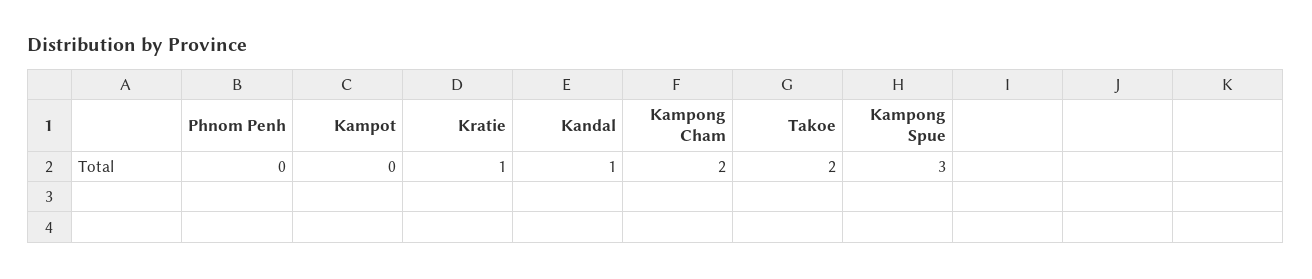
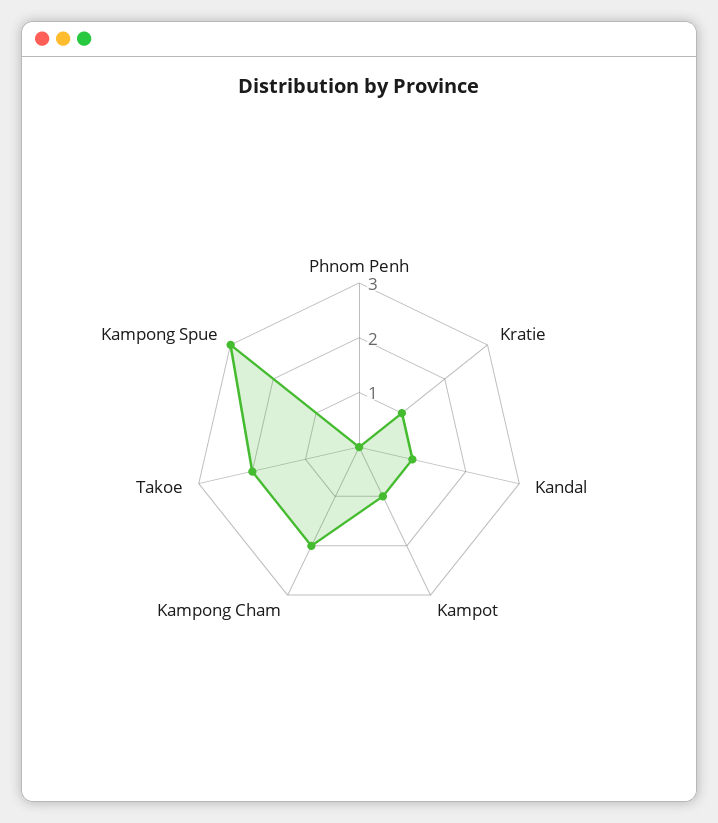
  {
    "Phnom Penh": 0,
-   "Kampot": 0,
+   "Kampot": 1,
    "Kratie": 1,
    "Kandal": 1,
    "Kampong Cham": 2,
    "Takoe": 2,
    "Kampong Spue": 3
  }

